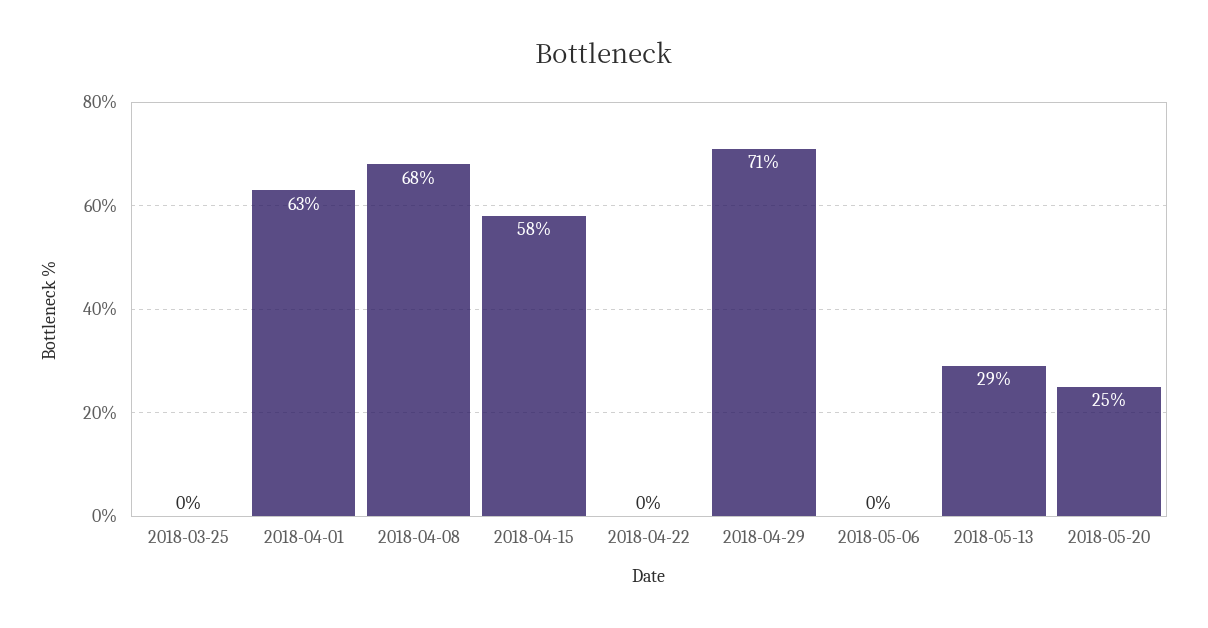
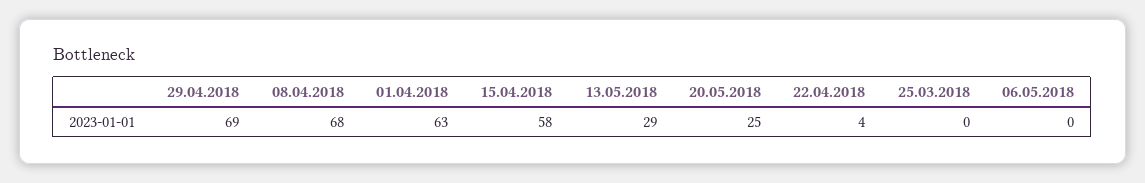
  {
    "2018-03-25": 0,
    "2018-04-01": 63,
    "2018-04-08": 68,
    "2018-04-15": 58,
-   "2018-04-22": 0,
+   "2018-04-22": 4,
-   "2018-04-29": 71,
+   "2018-04-29": 69,
    "2018-05-06": 0,
    "2018-05-13": 29,
    "2018-05-20": 25
  }

